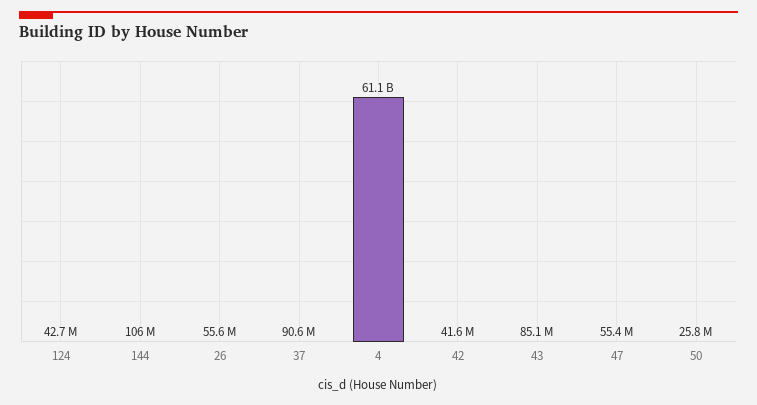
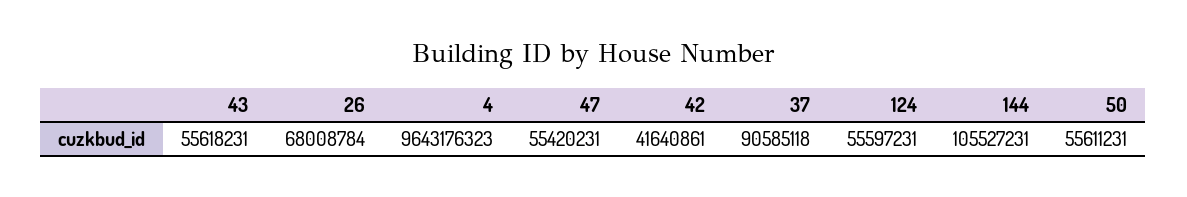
  {
-   "124": 42700000,
+   "124": 55597231,
    "144": 105527231,
-   "26": 55600000,
+   "26": 68008784,
    "37": 90585118,
-   "4": 61100000000,
+   "4": 9643176323,
    "42": 41640861,
-   "43": 85100000,
+   "43": 55618231,
    "47": 55420231,
-   "50": 25800000
+   "50": 55611231
  }

